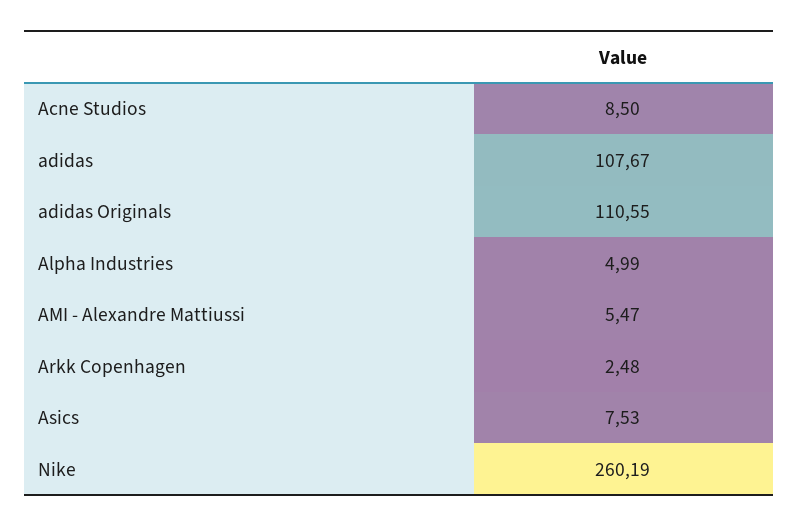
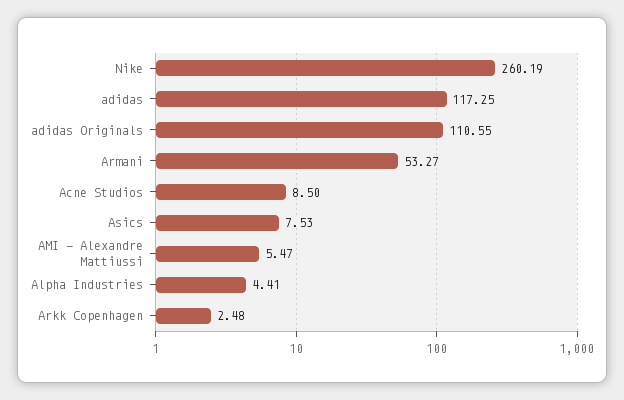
  {
    "Acne Studios": 8.5,
-   "adidas": 107.67,
+   "adidas": 117.25,
    "adidas Originals": 110.55,
-   "Alpha Industries": 4.99,
+   "Alpha Industries": 4.41,
    "AMI - Alexandre Mattiussi": 5.47,
    "Arkk Copenhagen": 2.48,
    "Asics": 7.53,
-   "Nike": 260.19
+   "Nike": 260.19,
+   "Armani": 53.27
  }

